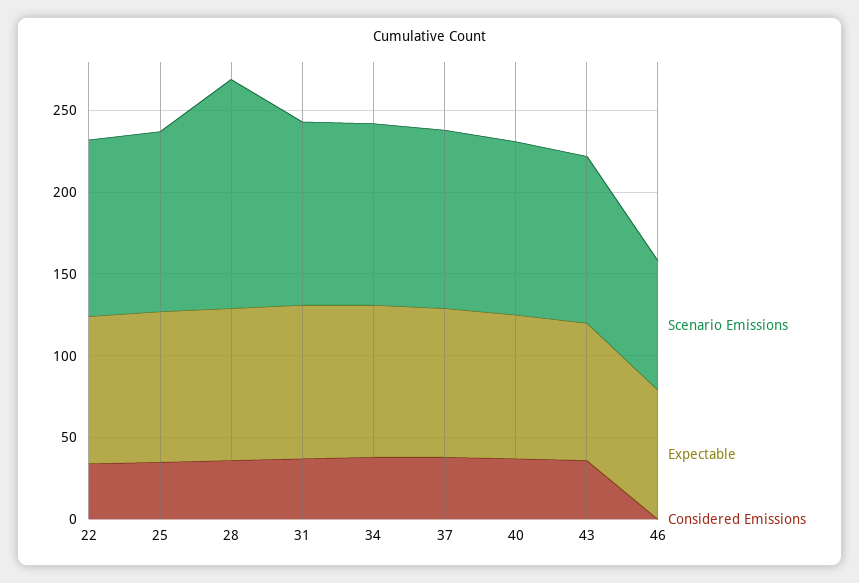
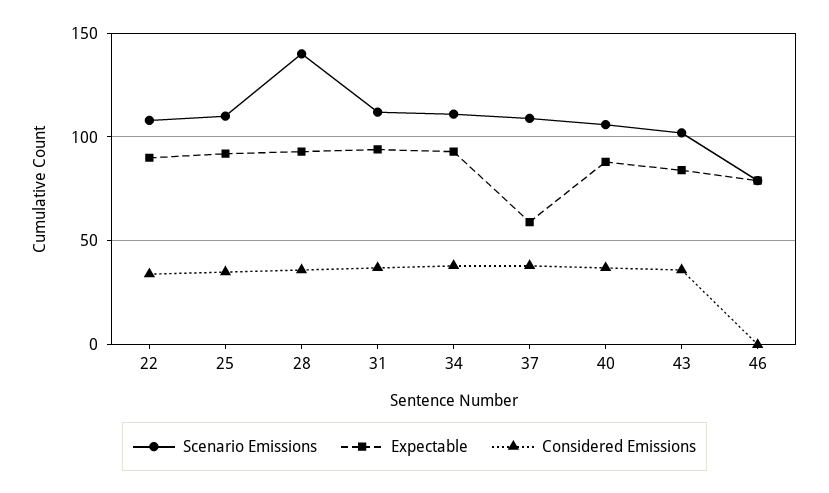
  {
    "Scenario Emissions": {
      "22": 110,
      "25": 110,
      "28": 140,
      "31": 110,
      "34": 110,
      "37": 110,
      "40": 105,
      "43": 100,
      "46": 80
    },
    "Expectable": {
      "22": 90,
      "25": 90,
      "28": 95,
      "31": 95,
      "34": 95,
-     "37": 90,
+     "37": 60,
      "40": 90,
      "43": 85,
      "46": 80
    },
    "Considered Emissions": {
      "22": 35,
      "25": 35,
      "28": 35,
      "31": 35,
      "34": 40,
      "37": 40,
      "40": 35,
      "43": 35,
      "46": 0
    }
  }

